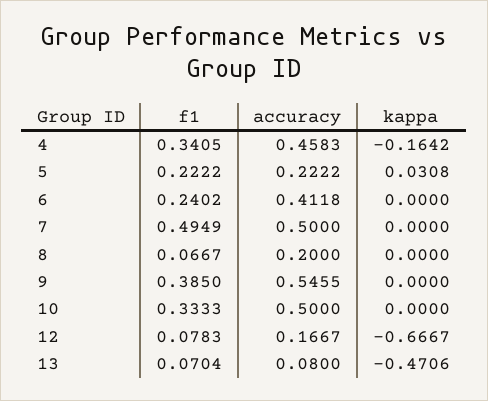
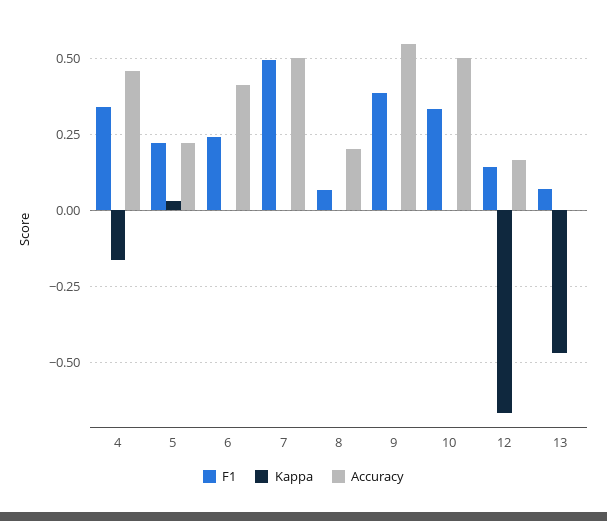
  {
    "f1": {
      "4": 0.3405,
      "5": 0.2222,
      "6": 0.2402,
      "7": 0.4949,
      "8": 0.0667,
      "9": 0.385,
      "10": 0.3333,
-     "12": 0.0783,
+     "12": 0.15,
      "13": 0.0704
    },
    "accuracy": {
      "4": 0.4583,
      "5": 0.2222,
      "6": 0.4118,
      "7": 0.5,
      "8": 0.2,
      "9": 0.5455,
      "10": 0.5,
      "12": 0.1667,
-     "13": 0.08
+     "13": 0
    },
    "kappa": {
      "4": -0.1642,
      "5": 0.0308,
      "6": 0,
      "7": 0,
      "8": 0,
      "9": 0,
      "10": 0,
      "12": -0.6667,
      "13": -0.4706
    }
  }

